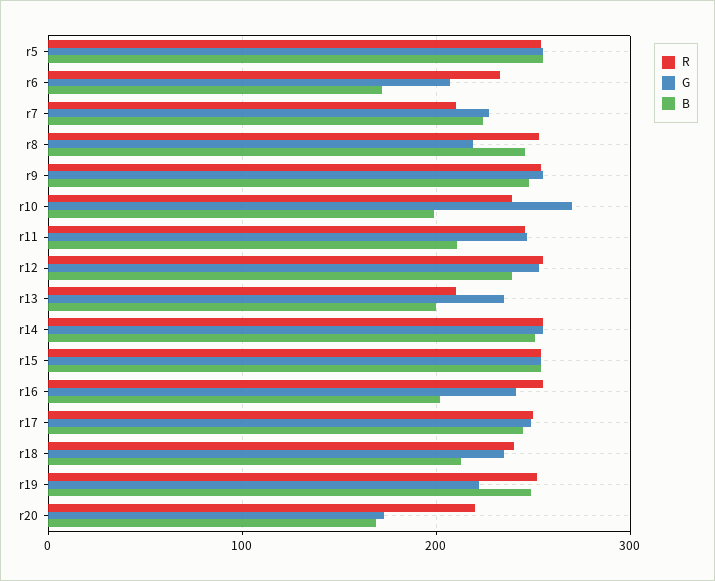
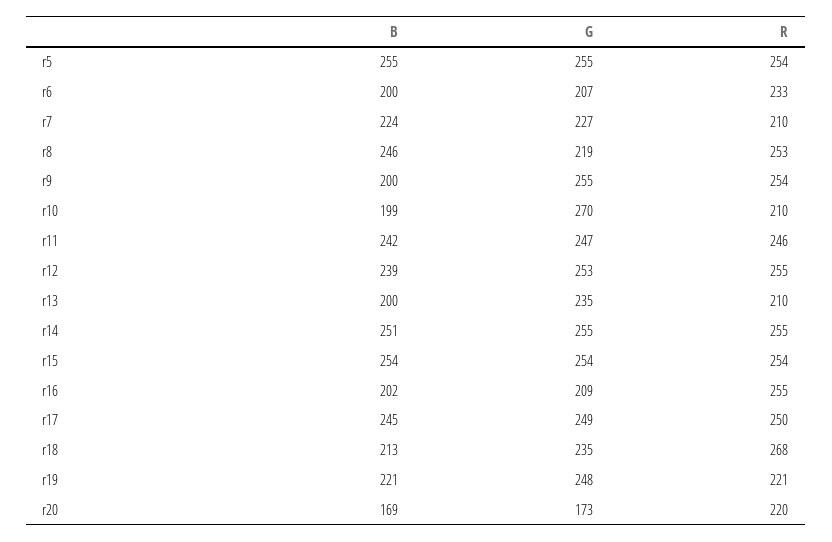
  {
    "R": {
      "r5": 254,
      "r6": 233,
      "r7": 210,
      "r8": 253,
      "r9": 254,
-     "r10": 240,
+     "r10": 210,
      "r11": 246,
      "r12": 255,
      "r13": 210,
      "r14": 255,
      "r15": 254,
      "r16": 255,
      "r17": 250,
-     "r18": 240,
+     "r18": 268,
-     "r19": 250,
+     "r19": 221,
      "r20": 220
    },
    "G": {
      "r5": 255,
      "r6": 207,
      "r7": 227,
      "r8": 219,
      "r9": 255,
      "r10": 270,
      "r11": 247,
      "r12": 253,
      "r13": 235,
      "r14": 255,
      "r15": 254,
-     "r16": 240,
+     "r16": 209,
      "r17": 249,
      "r18": 235,
-     "r19": 220,
+     "r19": 248,
      "r20": 173
    },
    "B": {
      "r5": 255,
-     "r6": 170,
+     "r6": 200,
      "r7": 224,
      "r8": 246,
-     "r9": 250,
+     "r9": 200,
      "r10": 199,
-     "r11": 210,
+     "r11": 242,
      "r12": 239,
      "r13": 200,
      "r14": 251,
      "r15": 254,
      "r16": 202,
      "r17": 245,
      "r18": 213,
-     "r19": 250,
+     "r19": 221,
      "r20": 169
    }
  }

